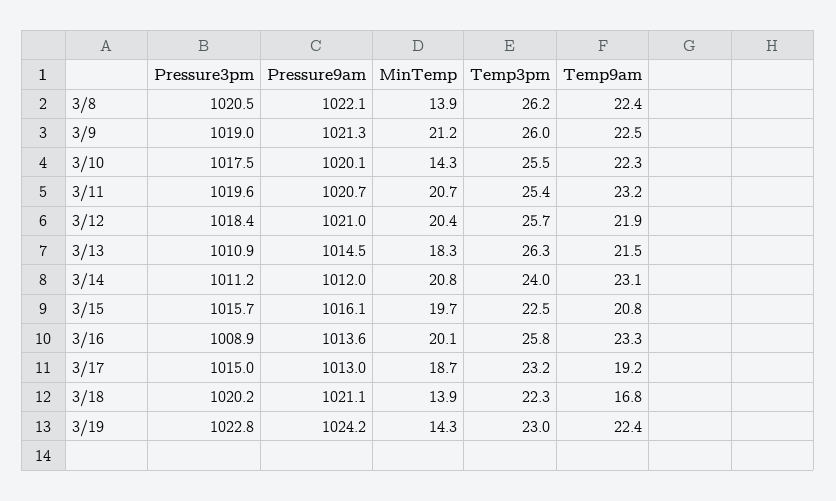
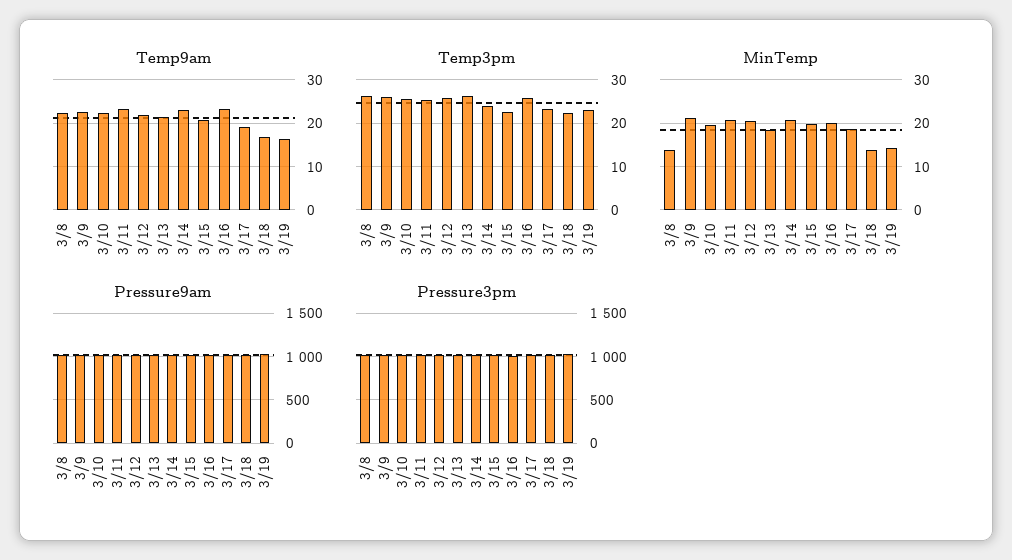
  {
    "Pressure3pm": {
      "3/8": 1020.5,
      "3/9": 1019,
      "3/10": 1017.5,
      "3/11": 1019.6,
      "3/12": 1018.4,
      "3/13": 1010.9,
      "3/14": 1011.2,
      "3/15": 1015.7,
      "3/16": 1008.9,
      "3/17": 1015,
      "3/18": 1020.2,
      "3/19": 1022.8
    },
    "Pressure9am": {
      "3/8": 1022.1,
      "3/9": 1021.3,
      "3/10": 1020.1,
      "3/11": 1020.7,
      "3/12": 1021,
      "3/13": 1014.5,
      "3/14": 1012,
      "3/15": 1016.1,
      "3/16": 1013.6,
      "3/17": 1013,
      "3/18": 1021.1,
      "3/19": 1024.2
    },
    "MinTemp": {
      "3/8": 13.9,
      "3/9": 21.2,
-     "3/10": 14.3,
+     "3/10": 20,
      "3/11": 20.7,
      "3/12": 20.4,
      "3/13": 18.3,
      "3/14": 20.8,
      "3/15": 19.7,
      "3/16": 20.1,
      "3/17": 18.7,
      "3/18": 13.9,
      "3/19": 14.3
    },
    "Temp3pm": {
      "3/8": 26.2,
      "3/9": 26,
      "3/10": 25.5,
      "3/11": 25.4,
      "3/12": 25.7,
      "3/13": 26.3,
      "3/14": 24,
      "3/15": 22.5,
      "3/16": 25.8,
      "3/17": 23.2,
      "3/18": 22.3,
      "3/19": 23
    },
    "Temp9am": {
      "3/8": 22.4,
      "3/9": 22.5,
      "3/10": 22.3,
      "3/11": 23.2,
      "3/12": 21.9,
      "3/13": 21.5,
      "3/14": 23.1,
      "3/15": 20.8,
      "3/16": 23.3,
      "3/17": 19.2,
      "3/18": 16.8,
-     "3/19": 22.4
+     "3/19": 16
    }
  }

